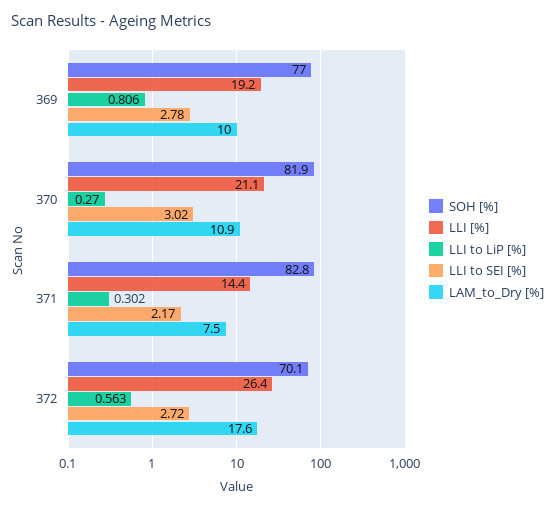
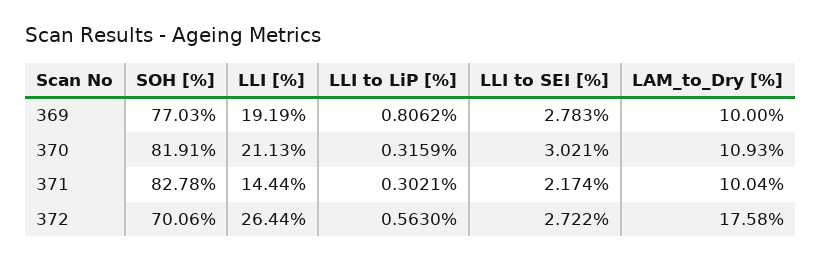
  {
    "SOH [%]": {
      "369": 77.03,
      "370": 81.91,
      "371": 82.78,
      "372": 70.06
    },
    "LLI [%]": {
      "369": 19.19,
      "370": 21.13,
      "371": 14.44,
      "372": 26.44
    },
    "LLI to LiP [%]": {
      "369": 0.8062,
-     "370": 0.27,
+     "370": 0.3159,
      "371": 0.3021,
      "372": 0.563
    },
    "LLI to SEI [%]": {
      "369": 2.783,
      "370": 3.021,
      "371": 2.174,
      "372": 2.722
    },
    "LAM_to_Dry [%]": {
      "369": 10,
      "370": 10.93,
-     "371": 7.5,
+     "371": 10.04,
      "372": 17.58
    }
  }

